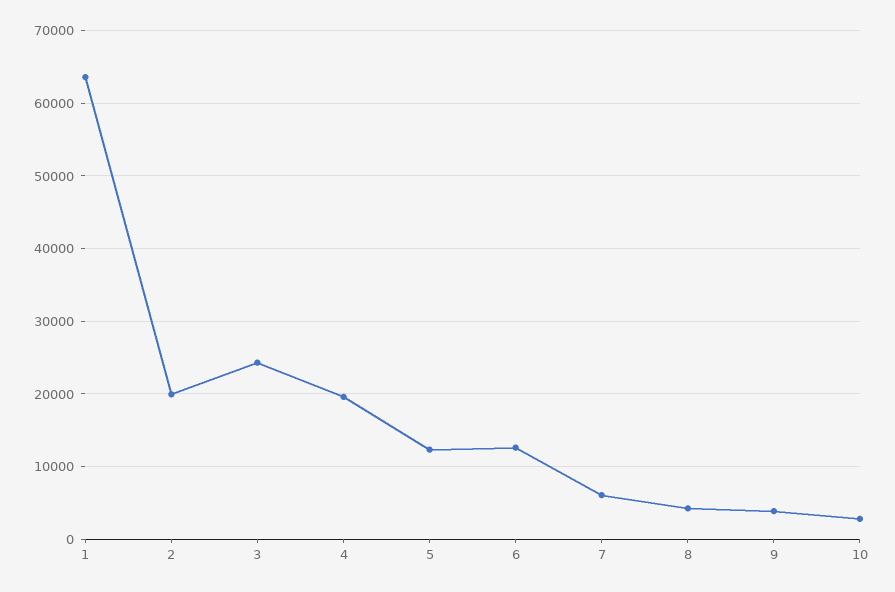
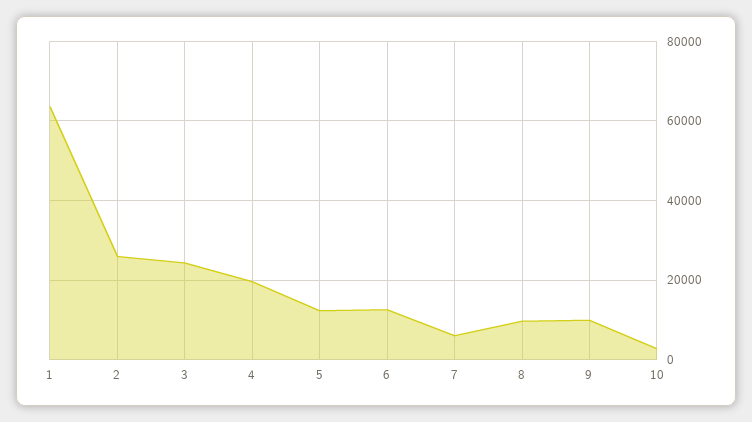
  {
    "1": 64000,
-   "2": 20000,
+   "2": 26000,
    "3": 24000,
    "4": 20000,
    "5": 12000,
    "6": 13000,
    "7": 6000,
-   "8": 4000,
+   "8": 10000,
-   "9": 4000,
+   "9": 10000,
    "10": 3000
  }

